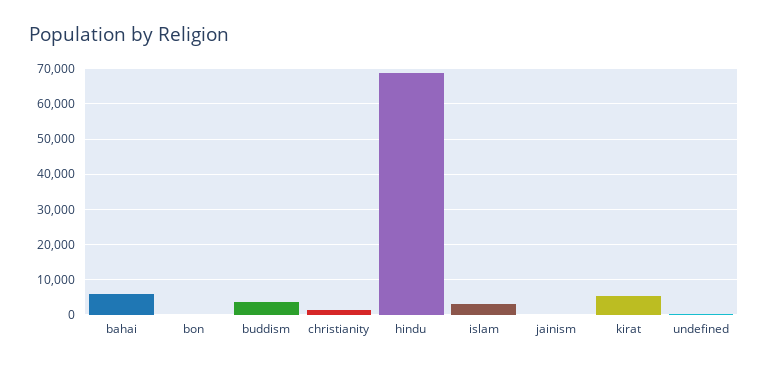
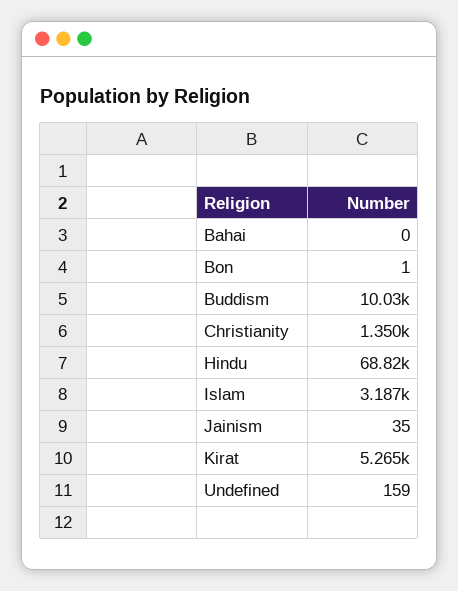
  {
-   "bahai": 6000,
+   "bahai": 0,
    "bon": 1,
-   "buddism": 4000,
+   "buddism": 10030,
    "christianity": 1350,
    "hindu": 68820,
    "islam": 3187,
    "jainism": 35,
    "kirat": 5265,
    "undefined": 159
  }

